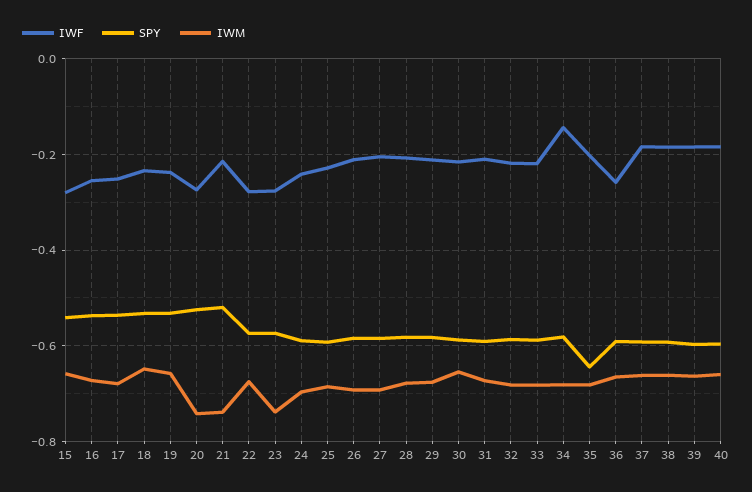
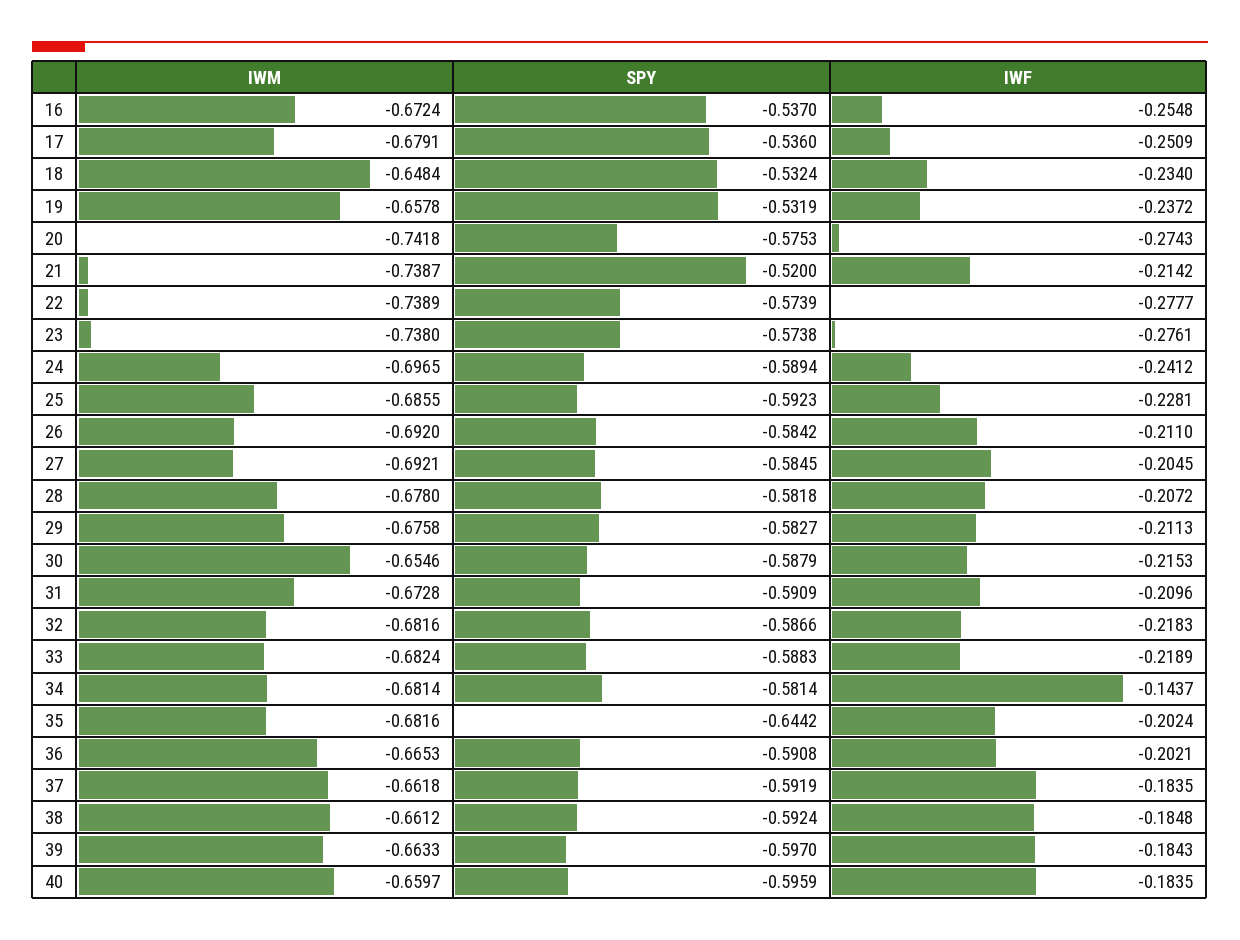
  {
    "IWF": {
-     "15": -0.28,
      "16": -0.2548,
      "17": -0.2509,
      "18": -0.234,
      "19": -0.2372,
      "20": -0.2743,
      "21": -0.2142,
      "22": -0.2777,
      "23": -0.2761,
      "24": -0.2412,
      "25": -0.2281,
      "26": -0.211,
      "27": -0.2045,
      "28": -0.2072,
      "29": -0.2113,
      "30": -0.2153,
      "31": -0.2096,
      "32": -0.2183,
      "33": -0.2189,
      "34": -0.1437,
      "35": -0.2024,
-     "36": -0.26,
+     "36": -0.2021,
      "37": -0.1835,
      "38": -0.1848,
      "39": -0.1843,
      "40": -0.1835
    },
    "SPY": {
-     "15": -0.54,
      "16": -0.537,
      "17": -0.536,
      "18": -0.5324,
      "19": -0.5319,
-     "20": -0.52,
+     "20": -0.5753,
      "21": -0.52,
      "22": -0.5739,
      "23": -0.5738,
      "24": -0.5894,
      "25": -0.5923,
      "26": -0.5842,
      "27": -0.5845,
      "28": -0.5818,
      "29": -0.5827,
      "30": -0.5879,
      "31": -0.5909,
      "32": -0.5866,
      "33": -0.5883,
      "34": -0.5814,
      "35": -0.6442,
      "36": -0.5908,
      "37": -0.5919,
      "38": -0.5924,
      "39": -0.597,
      "40": -0.5959
    },
    "IWM": {
-     "15": -0.66,
      "16": -0.6724,
      "17": -0.6791,
      "18": -0.6484,
      "19": -0.6578,
      "20": -0.7418,
      "21": -0.7387,
-     "22": -0.68,
+     "22": -0.7389,
      "23": -0.738,
      "24": -0.6965,
      "25": -0.6855,
      "26": -0.692,
      "27": -0.6921,
      "28": -0.678,
      "29": -0.6758,
      "30": -0.6546,
      "31": -0.6728,
      "32": -0.6816,
      "33": -0.6824,
      "34": -0.6814,
      "35": -0.6816,
      "36": -0.6653,
      "37": -0.6618,
      "38": -0.6612,
      "39": -0.6633,
      "40": -0.6597
    }
  }

